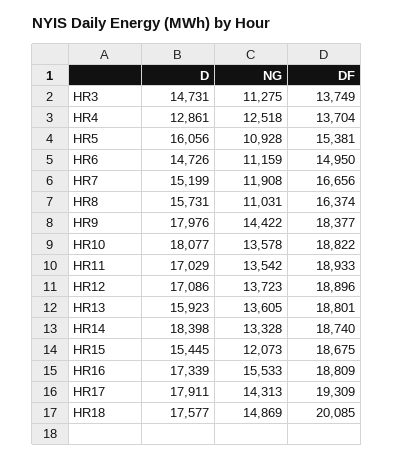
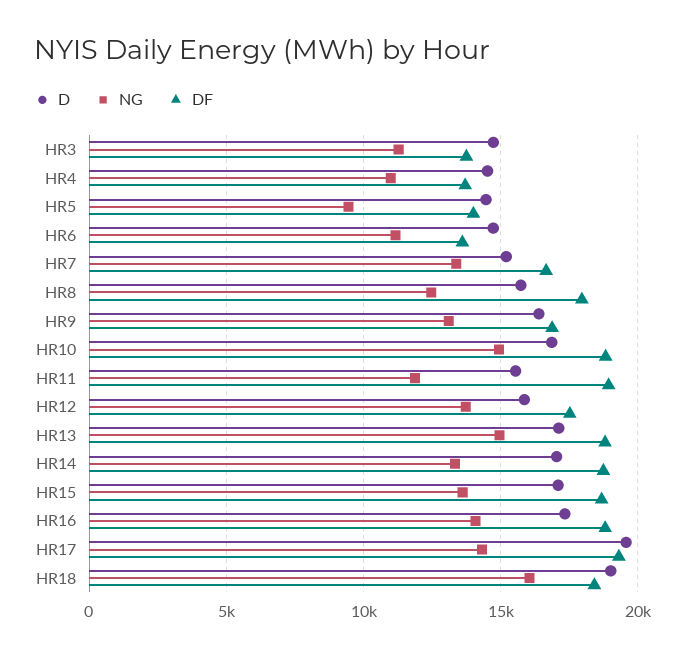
  {
    "D": {
      "HR3": 14731,
-     "HR4": 12861,
+     "HR4": 14500,
-     "HR5": 16056,
+     "HR5": 14500,
      "HR6": 14726,
      "HR7": 15199,
      "HR8": 15731,
-     "HR9": 17976,
+     "HR9": 16500,
-     "HR10": 18077,
+     "HR10": 17000,
-     "HR11": 17029,
+     "HR11": 15500,
-     "HR12": 17086,
+     "HR12": 16000,
-     "HR13": 15923,
+     "HR13": 17000,
-     "HR14": 18398,
+     "HR14": 17000,
-     "HR15": 15445,
+     "HR15": 17000,
      "HR16": 17339,
-     "HR17": 17911,
+     "HR17": 19500,
-     "HR18": 17577
+     "HR18": 19000
    },
    "NG": {
      "HR3": 11275,
-     "HR4": 12518,
+     "HR4": 11000,
-     "HR5": 10928,
+     "HR5": 9500,
      "HR6": 11159,
-     "HR7": 11908,
+     "HR7": 13500,
-     "HR8": 11031,
+     "HR8": 12500,
-     "HR9": 14422,
+     "HR9": 13000,
-     "HR10": 13578,
+     "HR10": 15000,
-     "HR11": 13542,
+     "HR11": 12000,
      "HR12": 13723,
-     "HR13": 13605,
+     "HR13": 15000,
      "HR14": 13328,
-     "HR15": 12073,
+     "HR15": 13500,
-     "HR16": 15533,
+     "HR16": 14000,
      "HR17": 14313,
-     "HR18": 14869
+     "HR18": 16000
    },
    "DF": {
      "HR3": 13749,
      "HR4": 13704,
-     "HR5": 15381,
+     "HR5": 14000,
-     "HR6": 14950,
+     "HR6": 13500,
      "HR7": 16656,
-     "HR8": 16374,
+     "HR8": 18000,
-     "HR9": 18377,
+     "HR9": 17000,
      "HR10": 18822,
      "HR11": 18933,
-     "HR12": 18896,
+     "HR12": 17500,
      "HR13": 18801,
      "HR14": 18740,
      "HR15": 18675,
      "HR16": 18809,
      "HR17": 19309,
-     "HR18": 20085
+     "HR18": 18500
    }
  }

